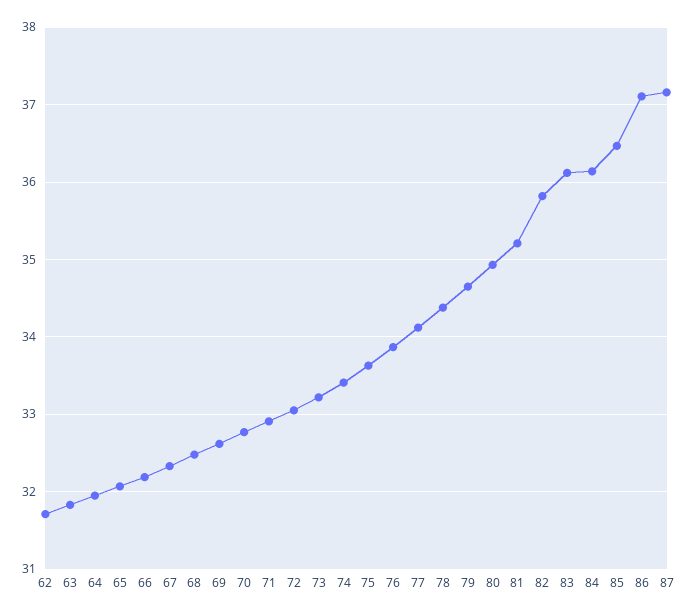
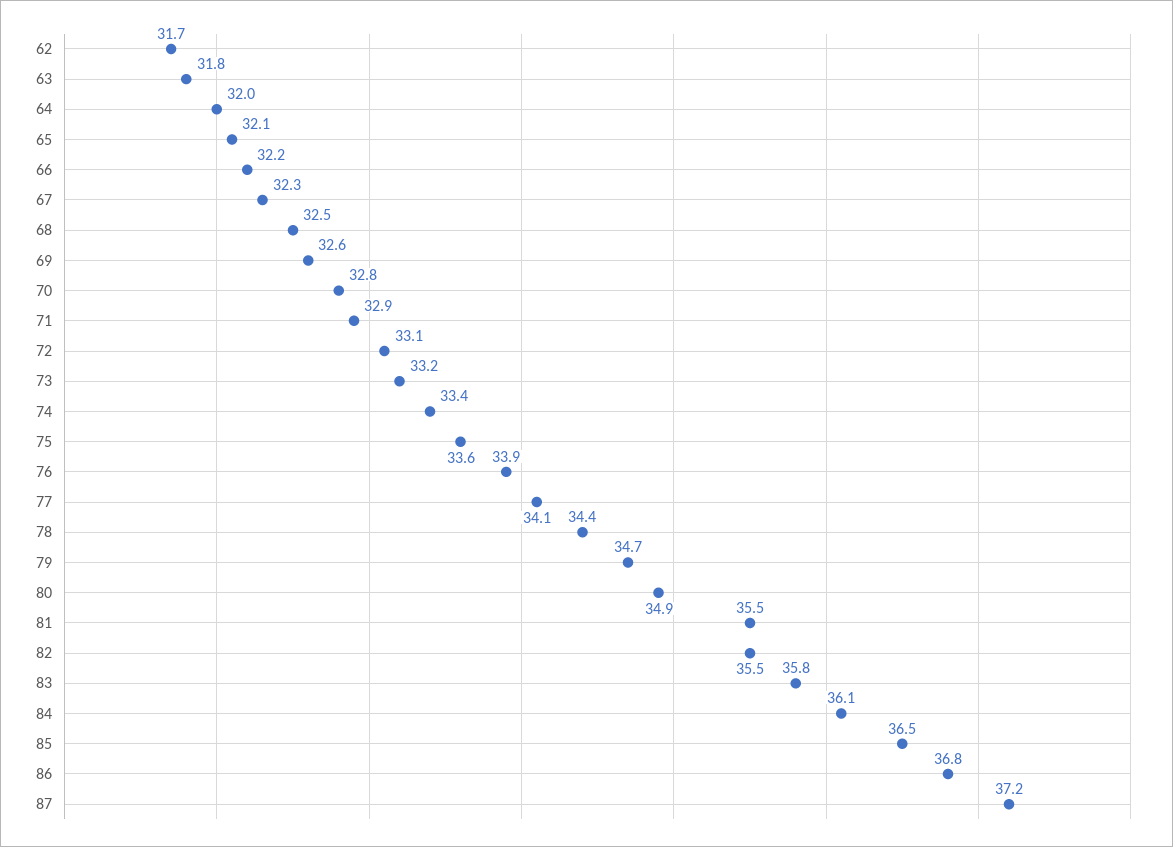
  {
    "62": 31.7,
    "63": 31.8,
    "64": 32,
    "65": 32.1,
    "66": 32.2,
    "67": 32.3,
    "68": 32.5,
    "69": 32.6,
    "70": 32.8,
    "71": 32.9,
    "72": 33.1,
    "73": 33.2,
    "74": 33.4,
    "75": 33.6,
    "76": 33.9,
    "77": 34.1,
    "78": 34.4,
    "79": 34.7,
    "80": 34.9,
-   "81": 35.2,
+   "81": 35.5,
-   "82": 35.8,
+   "82": 35.5,
-   "83": 36.1,
+   "83": 35.8,
    "84": 36.1,
    "85": 36.5,
-   "86": 37.1,
+   "86": 36.8,
    "87": 37.2
  }

